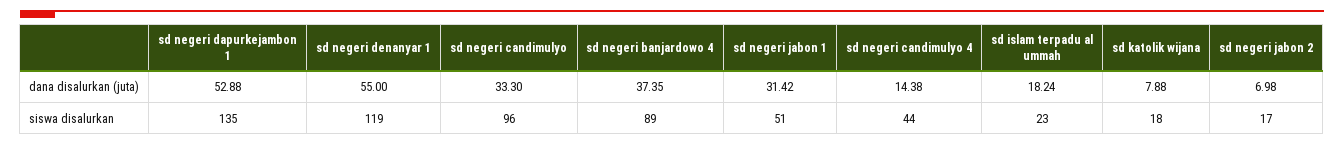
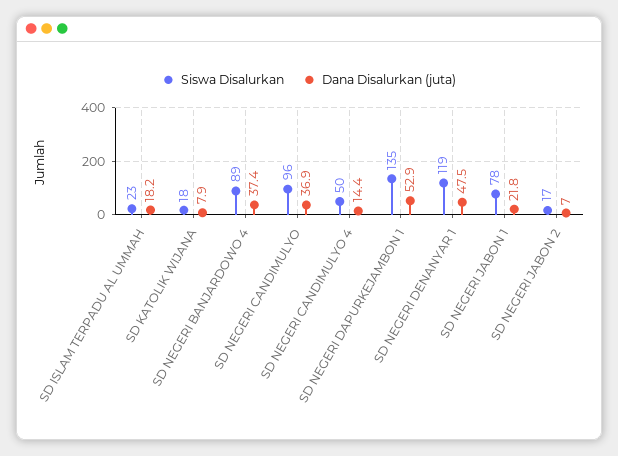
  {
    "dana disalurkan (juta)": {
      "sd negeri dapurkejambon 1": 52.88,
-     "sd negeri denanyar 1": 55,
+     "sd negeri denanyar 1": 47.5,
-     "sd negeri candimulyo": 33.3,
+     "sd negeri candimulyo": 36.9,
      "sd negeri banjardowo 4": 37.35,
-     "sd negeri jabon 1": 31.42,
+     "sd negeri jabon 1": 21.8,
      "sd negeri candimulyo 4": 14.38,
      "sd islam terpadu al ummah": 18.24,
      "sd katolik wijana": 7.88,
      "sd negeri jabon 2": 6.98
    },
    "siswa disalurkan": {
      "sd negeri dapurkejambon 1": 135,
      "sd negeri denanyar 1": 119,
      "sd negeri candimulyo": 96,
      "sd negeri banjardowo 4": 89,
-     "sd negeri jabon 1": 51,
+     "sd negeri jabon 1": 78,
-     "sd negeri candimulyo 4": 44,
+     "sd negeri candimulyo 4": 50,
      "sd islam terpadu al ummah": 23,
      "sd katolik wijana": 18,
      "sd negeri jabon 2": 17
    }
  }

